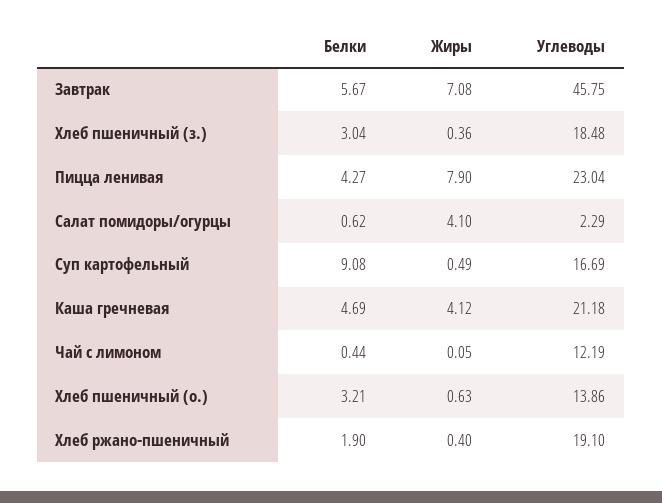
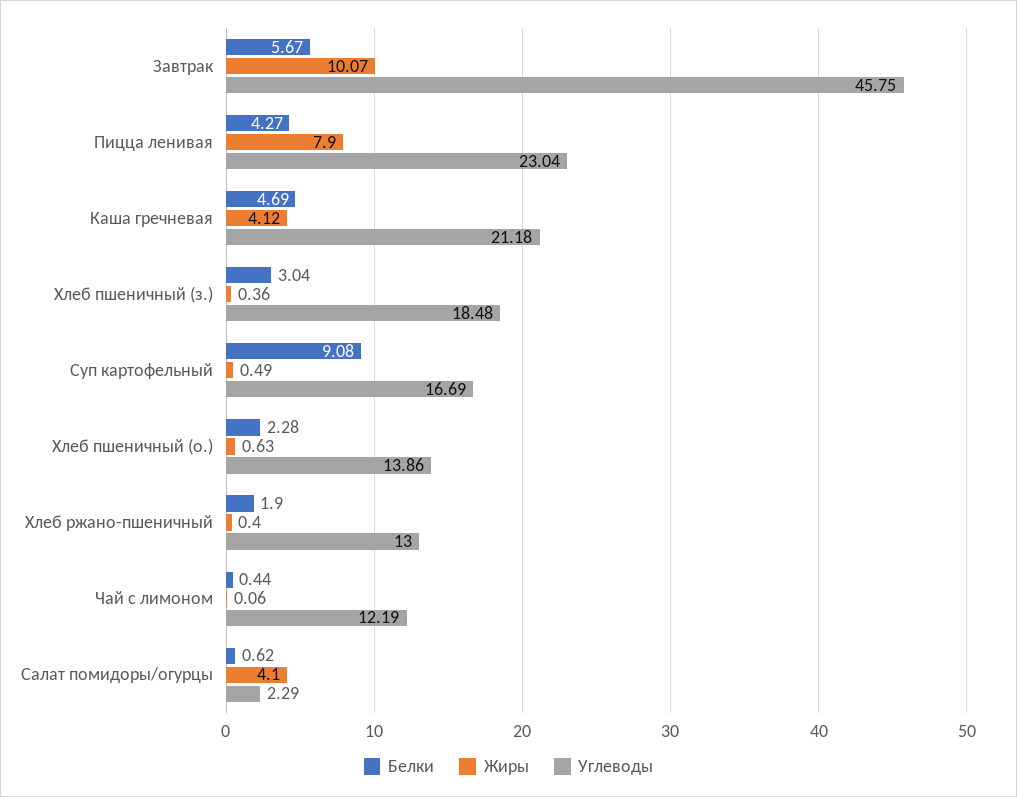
  {
    "Белки": {
      "Завтрак": 5.67,
      "Хлеб пшеничный (з.)": 3.04,
      "Пицца ленивая": 4.27,
      "Салат помидоры/огурцы": 0.62,
      "Суп картофельный": 9.08,
      "Каша гречневая": 4.69,
      "Чай с лимоном": 0.44,
-     "Хлеб пшеничный (о.)": 3.21,
+     "Хлеб пшеничный (о.)": 2.28,
      "Хлеб ржано-пшеничный": 1.9
    },
    "Жиры": {
-     "Завтрак": 7.08,
+     "Завтрак": 10.07,
      "Хлеб пшеничный (з.)": 0.36,
      "Пицца ленивая": 7.9,
      "Салат помидоры/огурцы": 4.1,
      "Суп картофельный": 0.49,
      "Каша гречневая": 4.12,
-     "Чай с лимоном": 0.05,
+     "Чай с лимоном": 0.06,
      "Хлеб пшеничный (о.)": 0.63,
      "Хлеб ржано-пшеничный": 0.4
    },
    "Углеводы": {
      "Завтрак": 45.75,
      "Хлеб пшеничный (з.)": 18.48,
      "Пицца ленивая": 23.04,
      "Салат помидоры/огурцы": 2.29,
      "Суп картофельный": 16.69,
      "Каша гречневая": 21.18,
      "Чай с лимоном": 12.19,
      "Хлеб пшеничный (о.)": 13.86,
-     "Хлеб ржано-пшеничный": 19.1
+     "Хлеб ржано-пшеничный": 13
    }
  }

